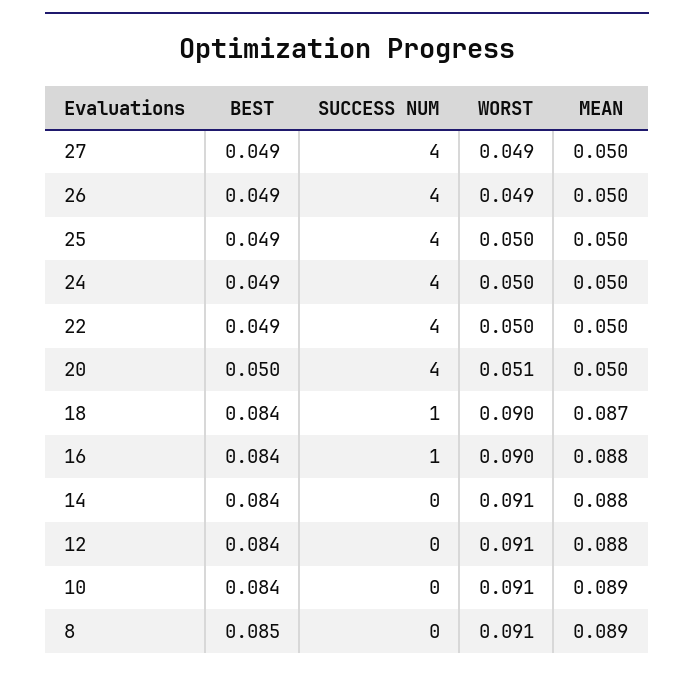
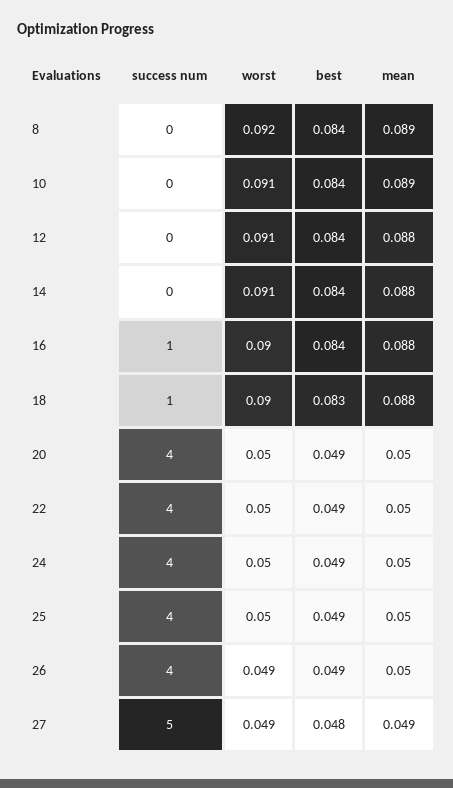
  {
    "BEST": {
-     "27": 0.049,
+     "27": 0.048,
      "26": 0.049,
      "25": 0.049,
      "24": 0.049,
      "22": 0.049,
-     "20": 0.05,
+     "20": 0.049,
-     "18": 0.084,
+     "18": 0.083,
      "16": 0.084,
      "14": 0.084,
      "12": 0.084,
      "10": 0.084,
-     "8": 0.085
+     "8": 0.084
    },
    "SUCCESS NUM": {
-     "27": 4,
+     "27": 5,
      "26": 4,
      "25": 4,
      "24": 4,
      "22": 4,
      "20": 4,
      "18": 1,
      "16": 1,
      "14": 0,
      "12": 0,
      "10": 0,
      "8": 0
    },
    "WORST": {
      "27": 0.049,
      "26": 0.049,
      "25": 0.05,
      "24": 0.05,
      "22": 0.05,
-     "20": 0.051,
+     "20": 0.05,
      "18": 0.09,
      "16": 0.09,
      "14": 0.091,
      "12": 0.091,
      "10": 0.091,
-     "8": 0.091
+     "8": 0.092
    },
    "MEAN": {
-     "27": 0.05,
+     "27": 0.049,
      "26": 0.05,
      "25": 0.05,
      "24": 0.05,
      "22": 0.05,
      "20": 0.05,
-     "18": 0.087,
+     "18": 0.088,
      "16": 0.088,
      "14": 0.088,
      "12": 0.088,
      "10": 0.089,
      "8": 0.089
    }
  }

